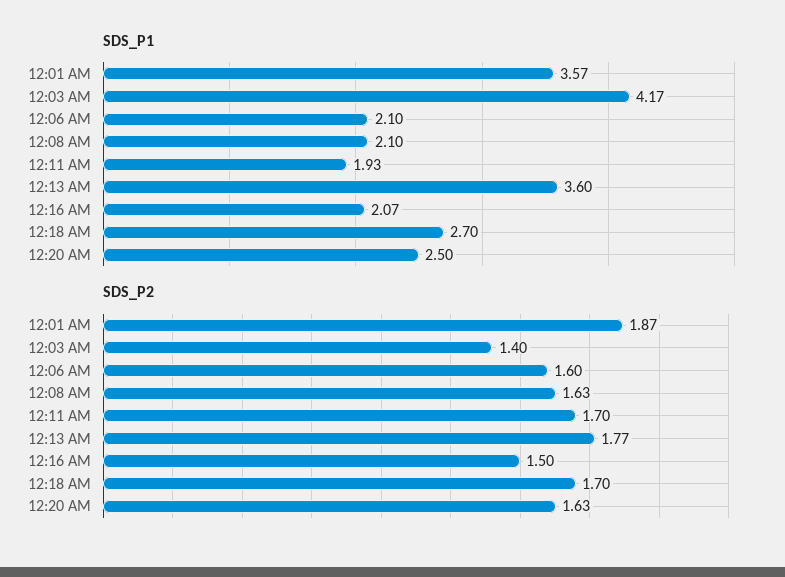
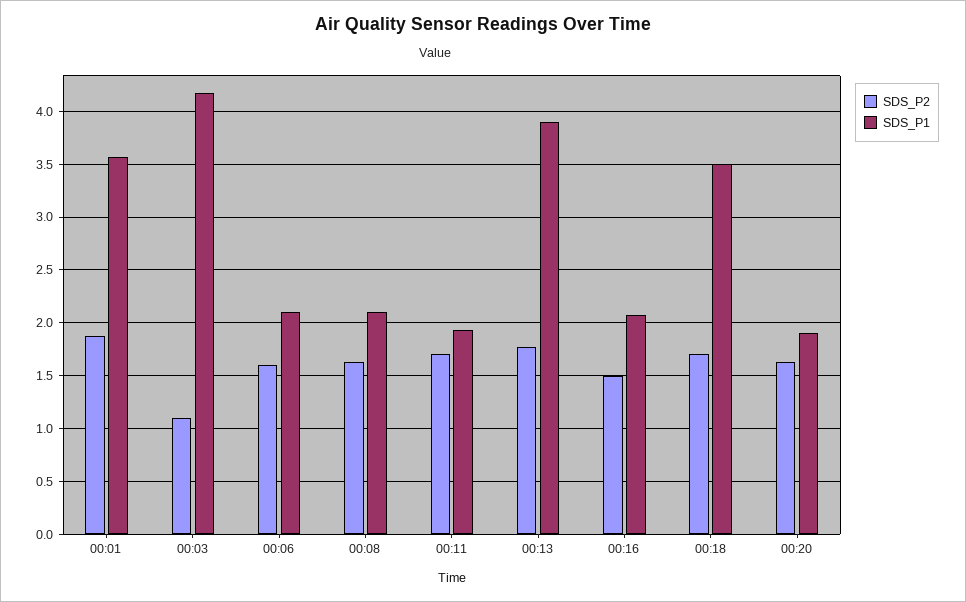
  {
    "SDS_P1": {
      "12:01 AM": 3.57,
      "12:03 AM": 4.17,
      "12:06 AM": 2.1,
      "12:08 AM": 2.1,
      "12:11 AM": 1.93,
-     "12:13 AM": 3.6,
+     "12:13 AM": 3.9,
      "12:16 AM": 2.07,
-     "12:18 AM": 2.7,
+     "12:18 AM": 3.5,
-     "12:20 AM": 2.5
+     "12:20 AM": 1.9
    },
    "SDS_P2": {
      "12:01 AM": 1.87,
-     "12:03 AM": 1.4,
+     "12:03 AM": 1.1,
      "12:06 AM": 1.6,
      "12:08 AM": 1.63,
      "12:11 AM": 1.7,
      "12:13 AM": 1.77,
      "12:16 AM": 1.5,
      "12:18 AM": 1.7,
      "12:20 AM": 1.63
    }
  }

